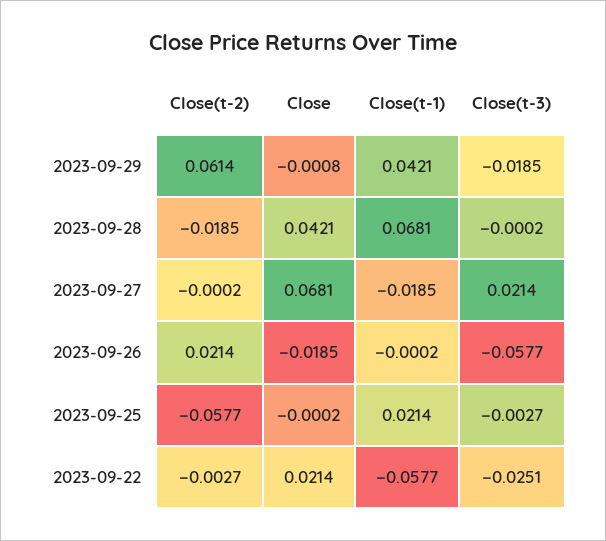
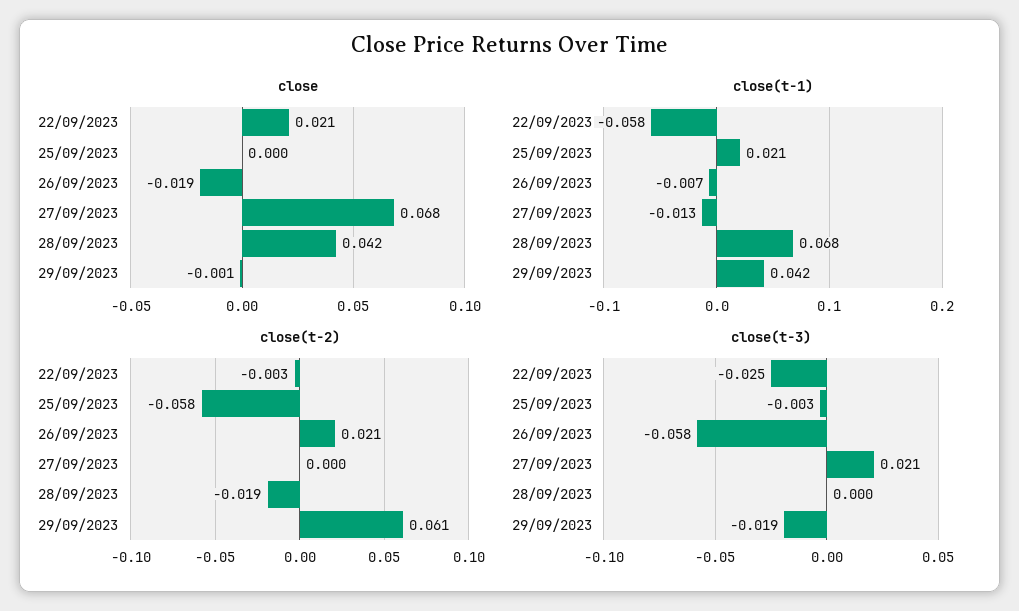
  {
    "Close(t-2)": {
      "2023-09-29": 0.0614,
      "2023-09-28": -0.0185,
      "2023-09-27": -0.0002,
      "2023-09-26": 0.0214,
      "2023-09-25": -0.0577,
      "2023-09-22": -0.0027
    },
    "Close": {
      "2023-09-29": -0.0008,
      "2023-09-28": 0.0421,
      "2023-09-27": 0.0681,
      "2023-09-26": -0.0185,
      "2023-09-25": -0.0002,
      "2023-09-22": 0.0214
    },
    "Close(t-1)": {
      "2023-09-29": 0.0421,
      "2023-09-28": 0.0681,
-     "2023-09-27": -0.0185,
+     "2023-09-27": -0.013,
-     "2023-09-26": -0.0002,
+     "2023-09-26": -0.007,
      "2023-09-25": 0.0214,
      "2023-09-22": -0.0577
    },
    "Close(t-3)": {
      "2023-09-29": -0.0185,
      "2023-09-28": -0.0002,
      "2023-09-27": 0.0214,
      "2023-09-26": -0.0577,
      "2023-09-25": -0.0027,
      "2023-09-22": -0.0251
    }
  }

